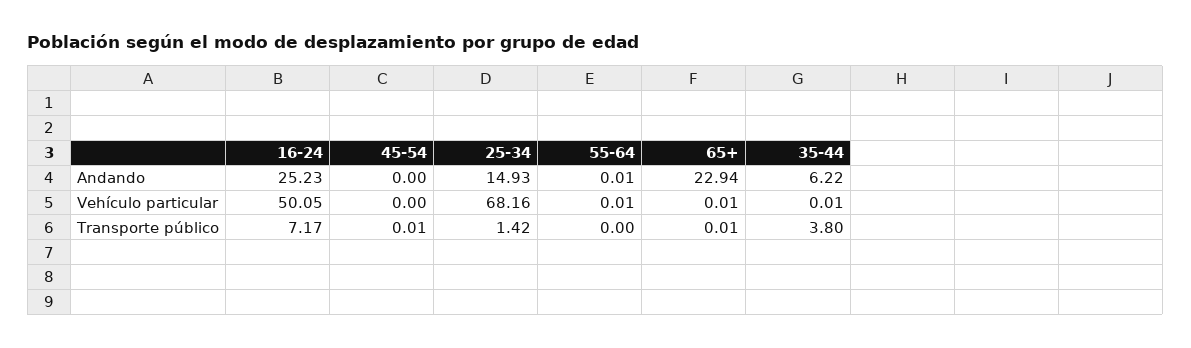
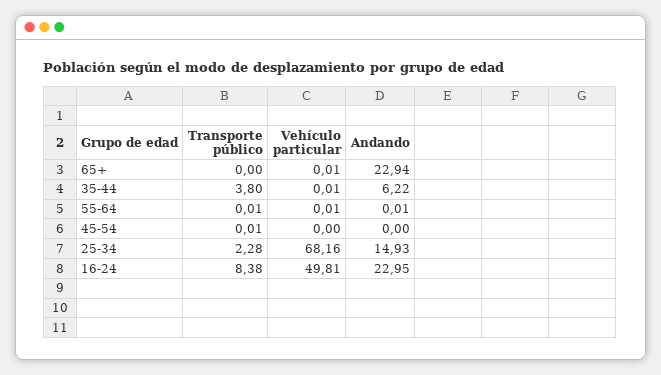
  {
    "16-24": {
-     "Andando": 25.23,
+     "Andando": 22.95,
-     "Vehículo particular": 50.05,
+     "Vehículo particular": 49.81,
-     "Transporte público": 7.17
+     "Transporte público": 8.38
    },
    "45-54": {
      "Andando": 0,
      "Vehículo particular": 0,
      "Transporte público": 0.01
    },
    "25-34": {
      "Andando": 14.93,
      "Vehículo particular": 68.16,
-     "Transporte público": 1.42
+     "Transporte público": 2.28
    },
    "55-64": {
      "Andando": 0.01,
      "Vehículo particular": 0.01,
-     "Transporte público": 0
+     "Transporte público": 0.01
    },
    "65+": {
      "Andando": 22.94,
      "Vehículo particular": 0.01,
-     "Transporte público": 0.01
+     "Transporte público": 0
    },
    "35-44": {
      "Andando": 6.22,
      "Vehículo particular": 0.01,
      "Transporte público": 3.8
    }
  }

